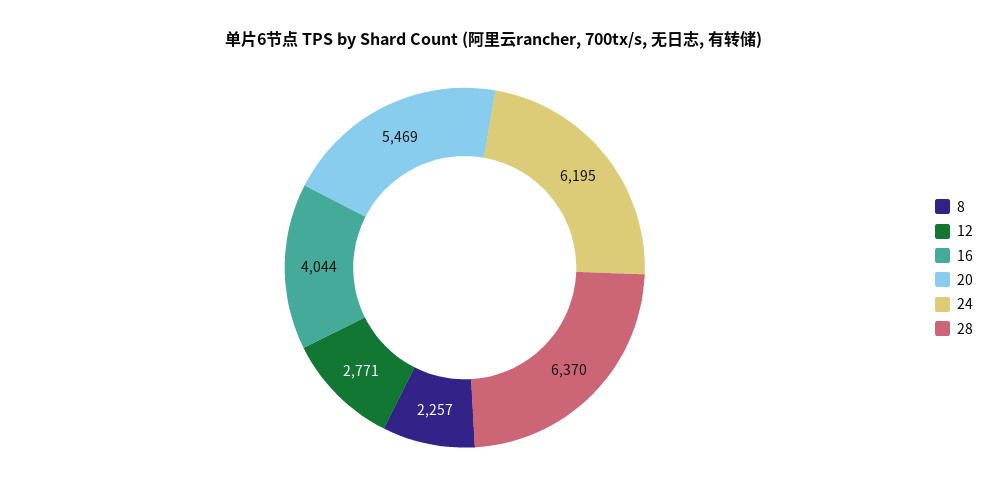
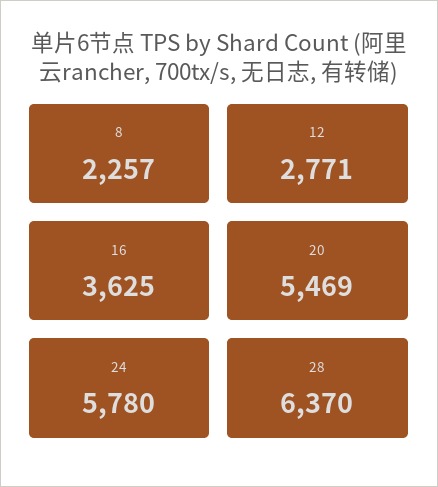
  {
    "8": 2257,
    "12": 2771,
-   "16": 4044,
+   "16": 3625,
    "20": 5469,
-   "24": 6195,
+   "24": 5780,
    "28": 6370
  }

